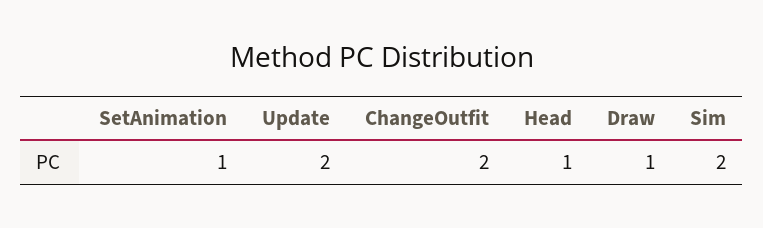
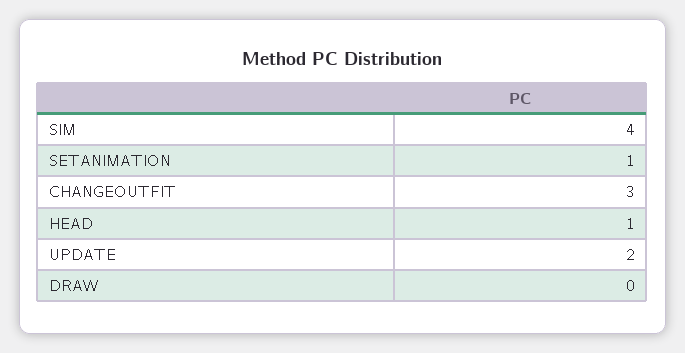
  {
    "SetAnimation": 1,
    "Update": 2,
-   "ChangeOutfit": 2,
+   "ChangeOutfit": 3,
    "Head": 1,
-   "Draw": 1,
+   "Draw": 0,
-   "Sim": 2
+   "Sim": 4
  }

